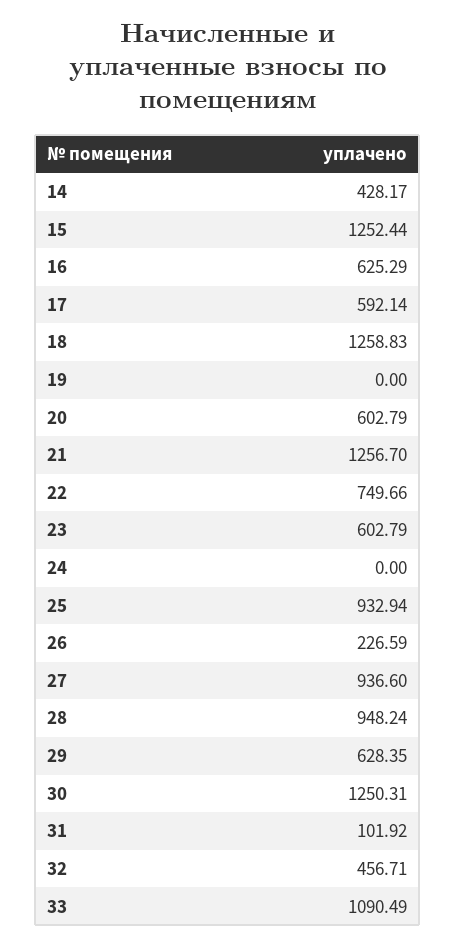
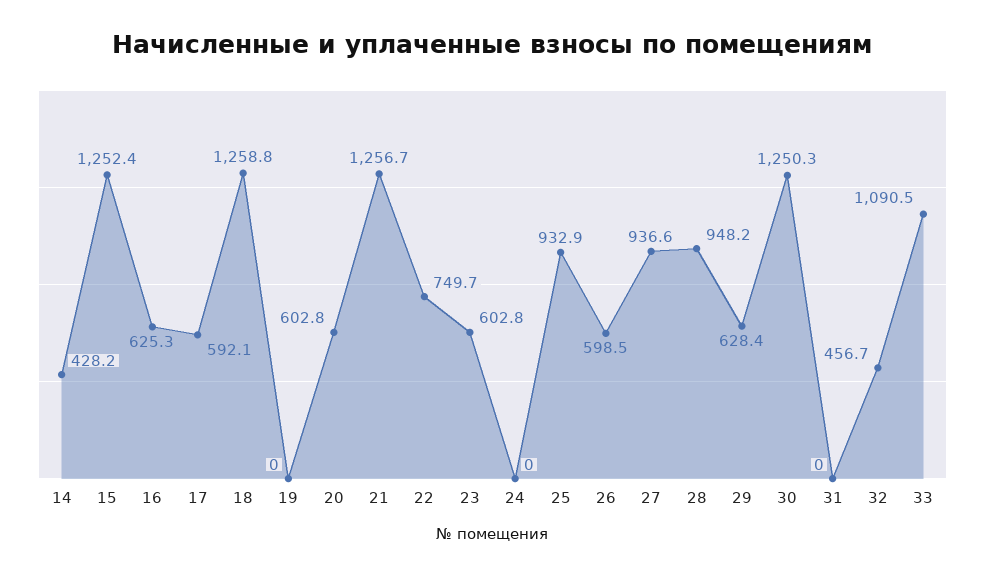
  {
    "14": 428.17,
    "15": 1252.44,
    "16": 625.29,
    "17": 592.14,
    "18": 1258.83,
    "19": 0,
    "20": 602.79,
    "21": 1256.7,
    "22": 749.66,
    "23": 602.79,
    "24": 0,
    "25": 932.94,
-   "26": 226.59,
+   "26": 598.5,
    "27": 936.6,
    "28": 948.24,
    "29": 628.35,
    "30": 1250.31,
-   "31": 101.92,
+   "31": 0,
    "32": 456.71,
    "33": 1090.49
  }

